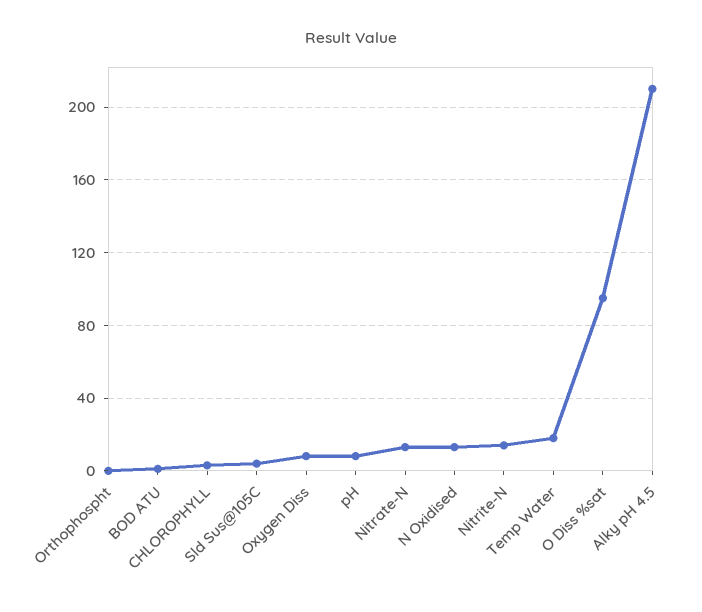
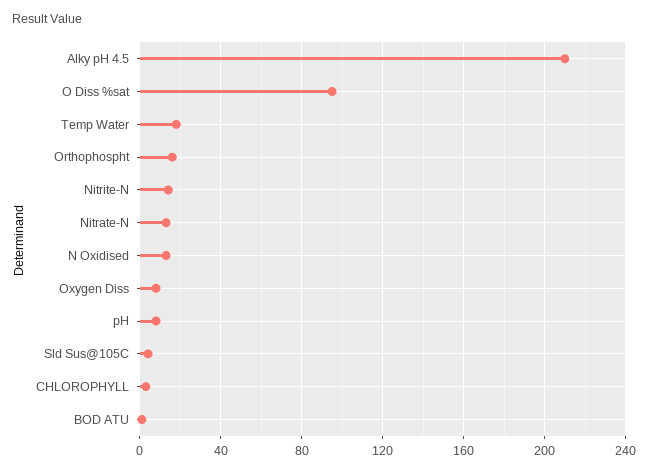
  {
-   "Orthophospht": 0,
+   "Orthophospht": 15,
    "BOD ATU": 0,
    "CHLOROPHYLL": 5,
    "Sld Sus@105C": 5,
    "Oxygen Diss": 10,
    "pH": 10,
    "Nitrate-N": 15,
    "N Oxidised": 15,
    "Nitrite-N": 15,
    "Temp Water": 20,
    "O Diss %sat": 95,
    "Alky pH 4.5": 210
  }

